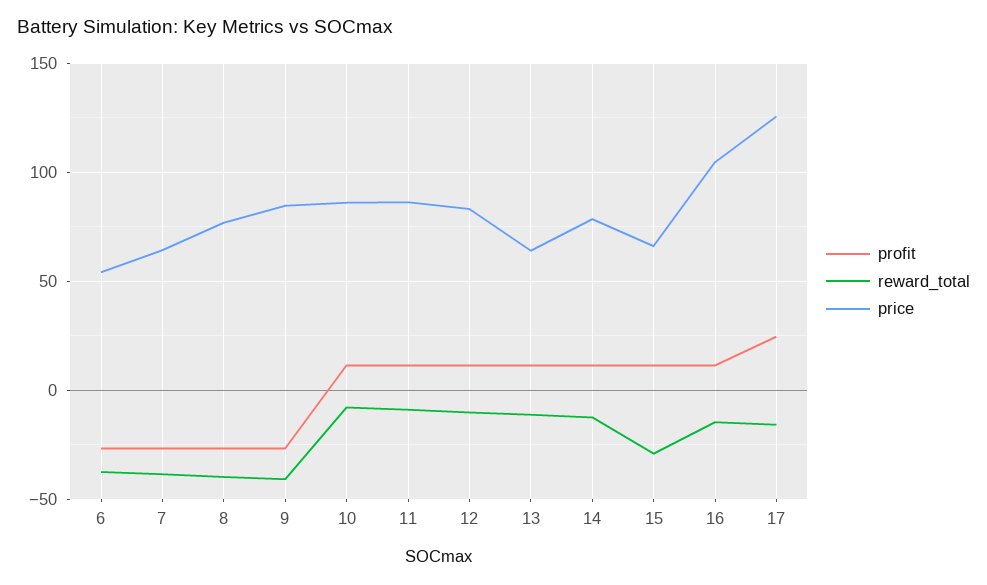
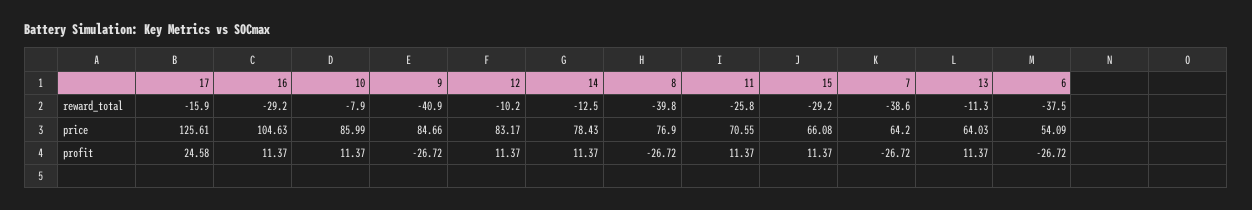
  {
    "profit": {
      "6": -26.72,
      "7": -26.72,
      "8": -26.72,
      "9": -26.72,
      "10": 11.37,
      "11": 11.37,
      "12": 11.37,
      "13": 11.37,
      "14": 11.37,
      "15": 11.37,
      "16": 11.37,
      "17": 24.58
    },
    "reward_total": {
      "6": -37.5,
      "7": -38.6,
      "8": -39.8,
      "9": -40.9,
      "10": -7.9,
-     "11": -10,
+     "11": -25.8,
      "12": -10.2,
      "13": -11.3,
      "14": -12.5,
      "15": -29.2,
-     "16": -15,
+     "16": -29.2,
      "17": -15.9
    },
    "price": {
      "6": 54.09,
      "7": 64.2,
      "8": 76.9,
      "9": 84.66,
      "10": 85.99,
-     "11": 85,
+     "11": 70.55,
      "12": 83.17,
      "13": 64.03,
      "14": 78.43,
      "15": 66.08,
      "16": 104.63,
      "17": 125.61
    }
  }

